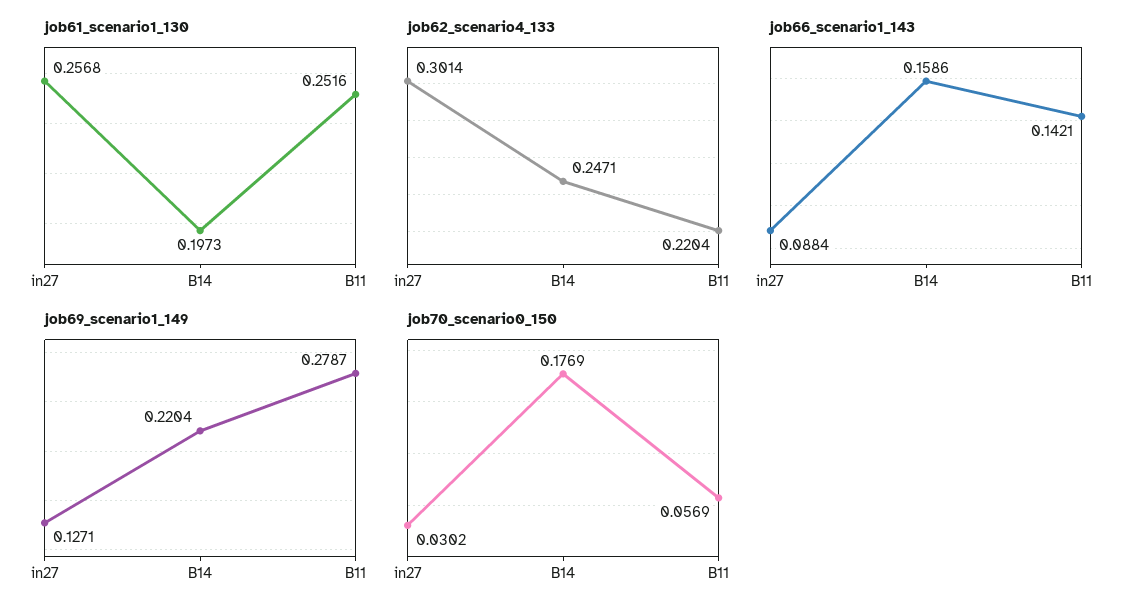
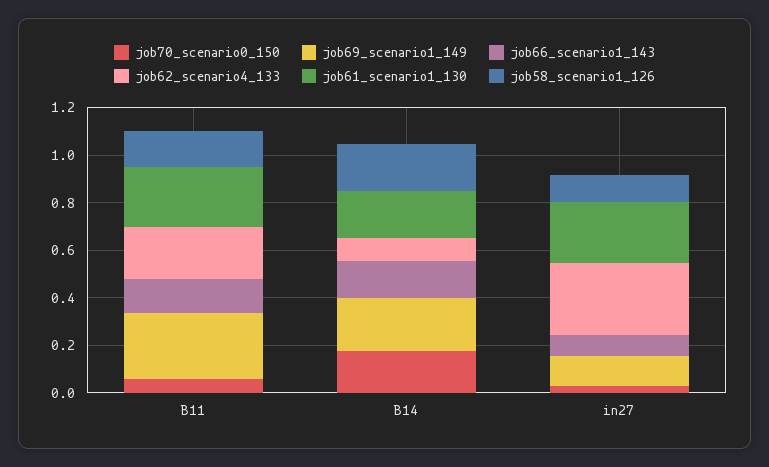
  {
    "job61_scenario1_130": {
      "in27": 0.2568,
      "B14": 0.1973,
      "B11": 0.2516
    },
    "job62_scenario4_133": {
      "in27": 0.3014,
-     "B14": 0.2471,
+     "B14": 0.1,
      "B11": 0.2204
    },
    "job66_scenario1_143": {
      "in27": 0.0884,
      "B14": 0.1586,
      "B11": 0.1421
    },
    "job69_scenario1_149": {
      "in27": 0.1271,
      "B14": 0.2204,
      "B11": 0.2787
    },
    "job70_scenario0_150": {
      "in27": 0.0302,
      "B14": 0.1769,
      "B11": 0.0569
-   }
+   },
+   "job58_scenario1_126": {
+     "B11": 0.15,
+     "B14": 0.2,
+     "in27": 0.1
+   }
  }

